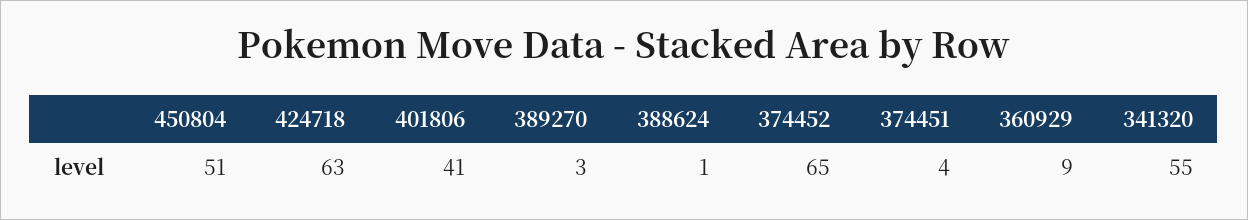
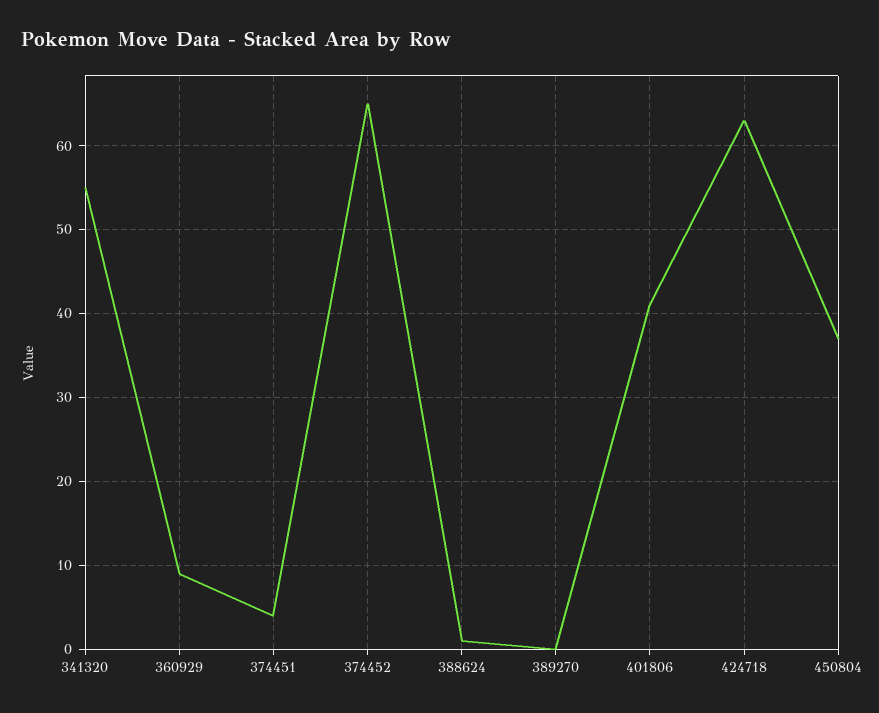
  {
-   "450804": 51,
+   "450804": 37,
    "424718": 63,
    "401806": 41,
-   "389270": 3,
+   "389270": 0,
    "388624": 1,
    "374452": 65,
    "374451": 4,
    "360929": 9,
    "341320": 55
  }

